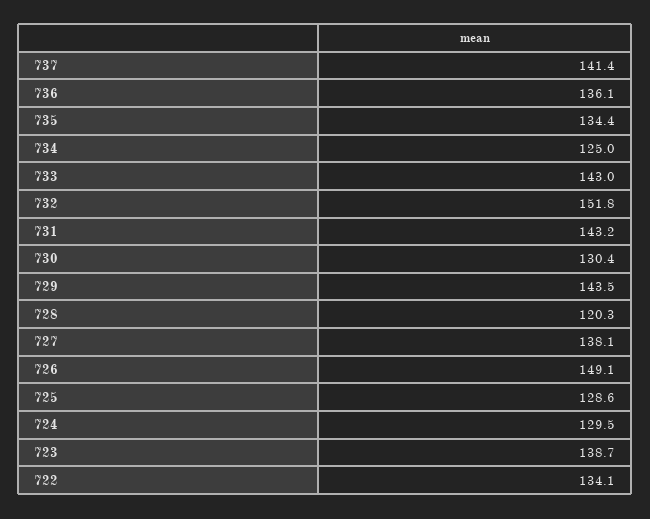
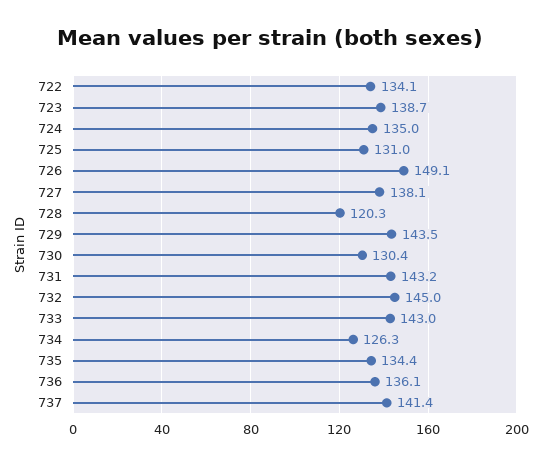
  {
    "737": 141.4,
    "736": 136.1,
    "735": 134.4,
-   "734": 125,
+   "734": 126.3,
    "733": 143,
-   "732": 151.8,
+   "732": 145,
    "731": 143.2,
    "730": 130.4,
    "729": 143.5,
    "728": 120.3,
    "727": 138.1,
    "726": 149.1,
-   "725": 128.6,
+   "725": 131,
-   "724": 129.5,
+   "724": 135,
    "723": 138.7,
    "722": 134.1
  }

